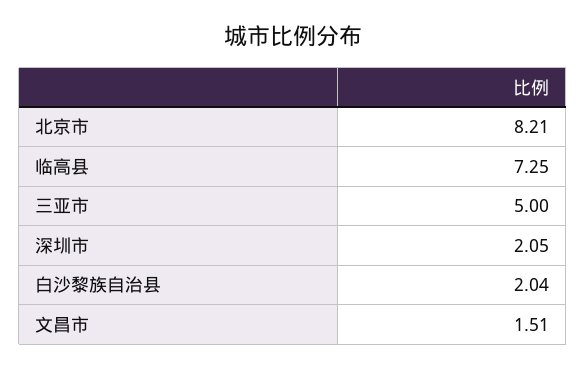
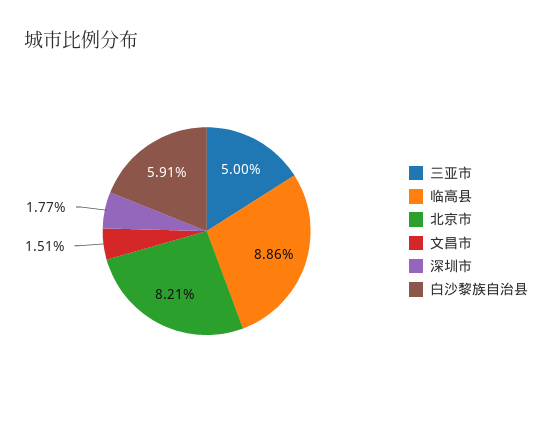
  {
    "北京市": 8.21,
-   "临高县": 7.25,
+   "临高县": 8.86,
    "三亚市": 5,
-   "深圳市": 2.05,
+   "深圳市": 1.77,
-   "白沙黎族自治县": 2.04,
+   "白沙黎族自治县": 5.91,
    "文昌市": 1.51
  }

